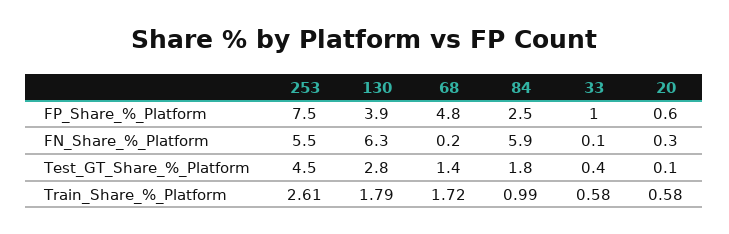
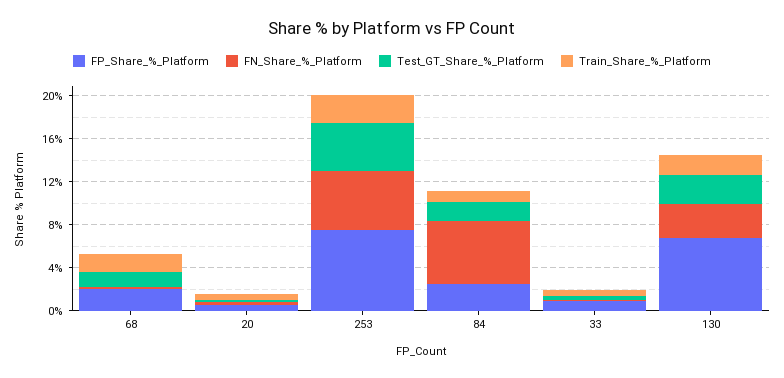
  {
    "FP_Share_%_Platform": {
      "253": 7.5,
-     "130": 3.9,
+     "130": 7,
-     "68": 4.8,
+     "68": 2,
      "84": 2.5,
      "33": 1,
      "20": 0.6
    },
    "FN_Share_%_Platform": {
      "253": 5.5,
-     "130": 6.3,
+     "130": 3,
      "68": 0.2,
      "84": 5.9,
      "33": 0.1,
      "20": 0.3
    },
    "Test_GT_Share_%_Platform": {
      "253": 4.5,
      "130": 2.8,
      "68": 1.4,
      "84": 1.8,
      "33": 0.4,
      "20": 0.1
    },
    "Train_Share_%_Platform": {
      "253": 2.61,
      "130": 1.79,
      "68": 1.72,
      "84": 0.99,
      "33": 0.58,
      "20": 0.58
    }
  }

